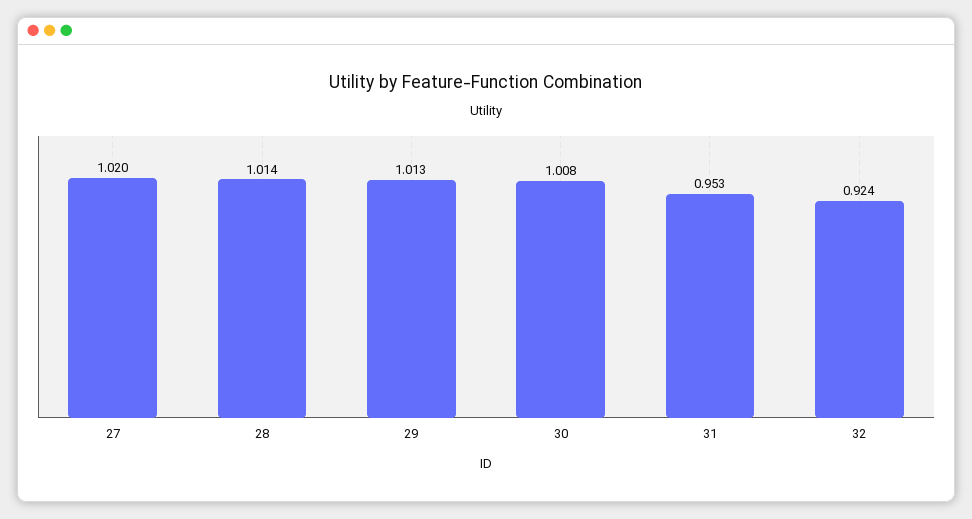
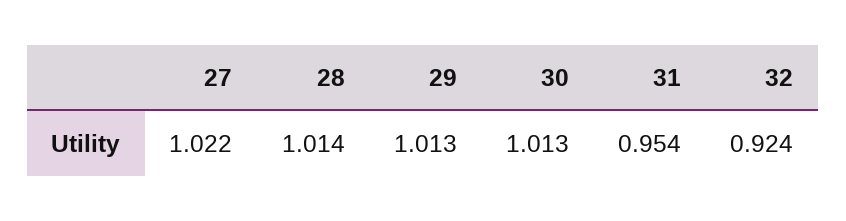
  {
-   "27": 1.02,
+   "27": 1.022,
    "28": 1.014,
    "29": 1.013,
-   "30": 1.008,
+   "30": 1.013,
-   "31": 0.953,
+   "31": 0.954,
    "32": 0.924
  }

